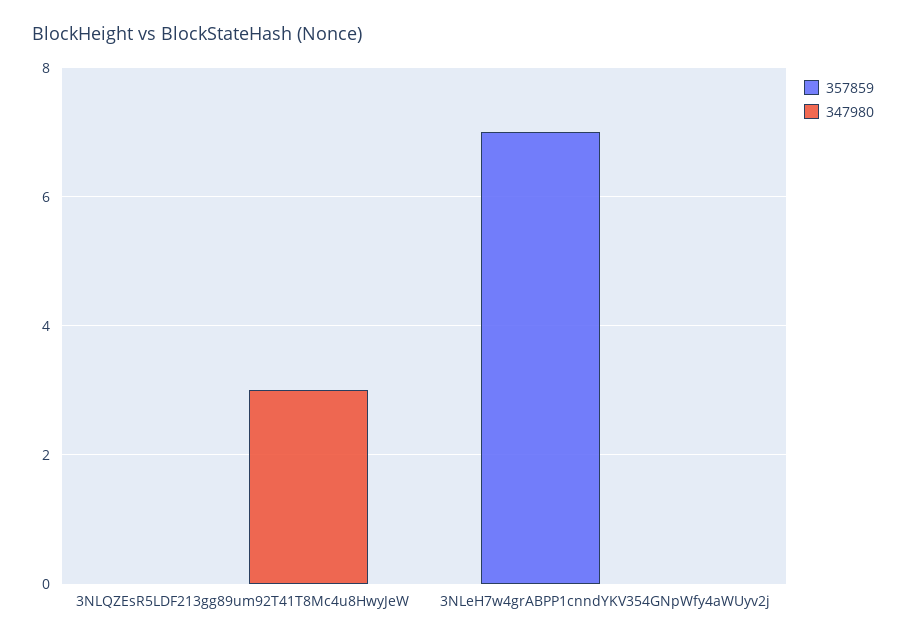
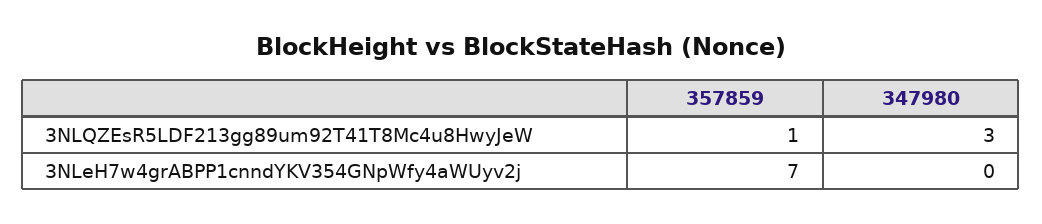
  {
    "357859": {
-     "3NLQZEsR5LDF213gg89um92T41T8Mc4u8HwyJeW": 0,
+     "3NLQZEsR5LDF213gg89um92T41T8Mc4u8HwyJeW": 1,
      "3NLeH7w4grABPP1cnndYKV354GNpWfy4aWUyv2j": 7
    },
    "347980": {
      "3NLQZEsR5LDF213gg89um92T41T8Mc4u8HwyJeW": 3,
      "3NLeH7w4grABPP1cnndYKV354GNpWfy4aWUyv2j": 0
    }
  }

